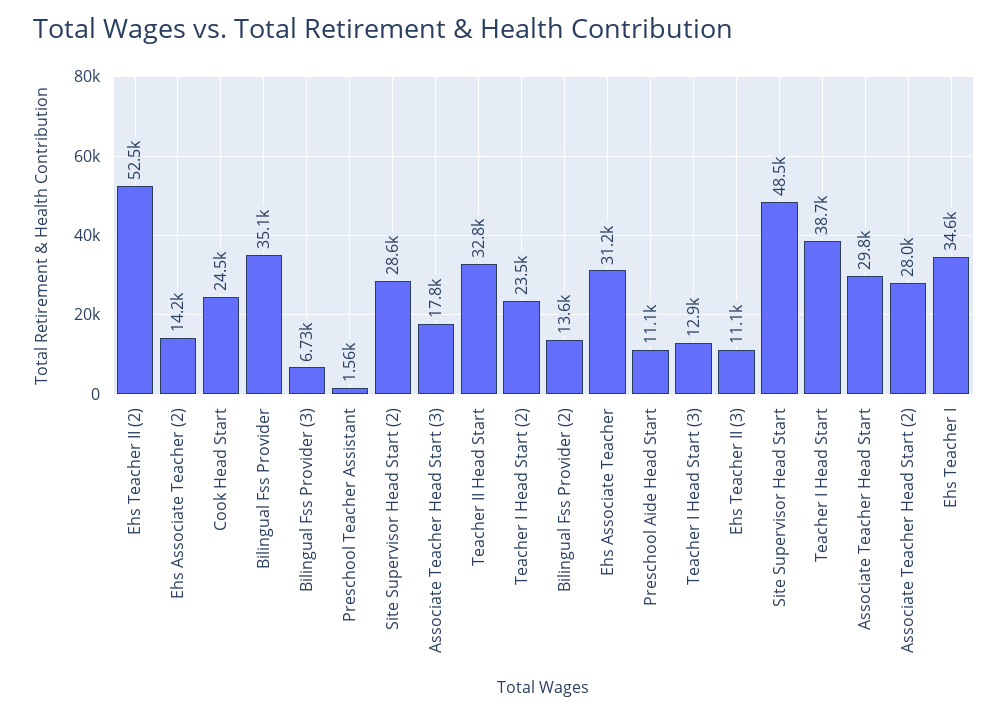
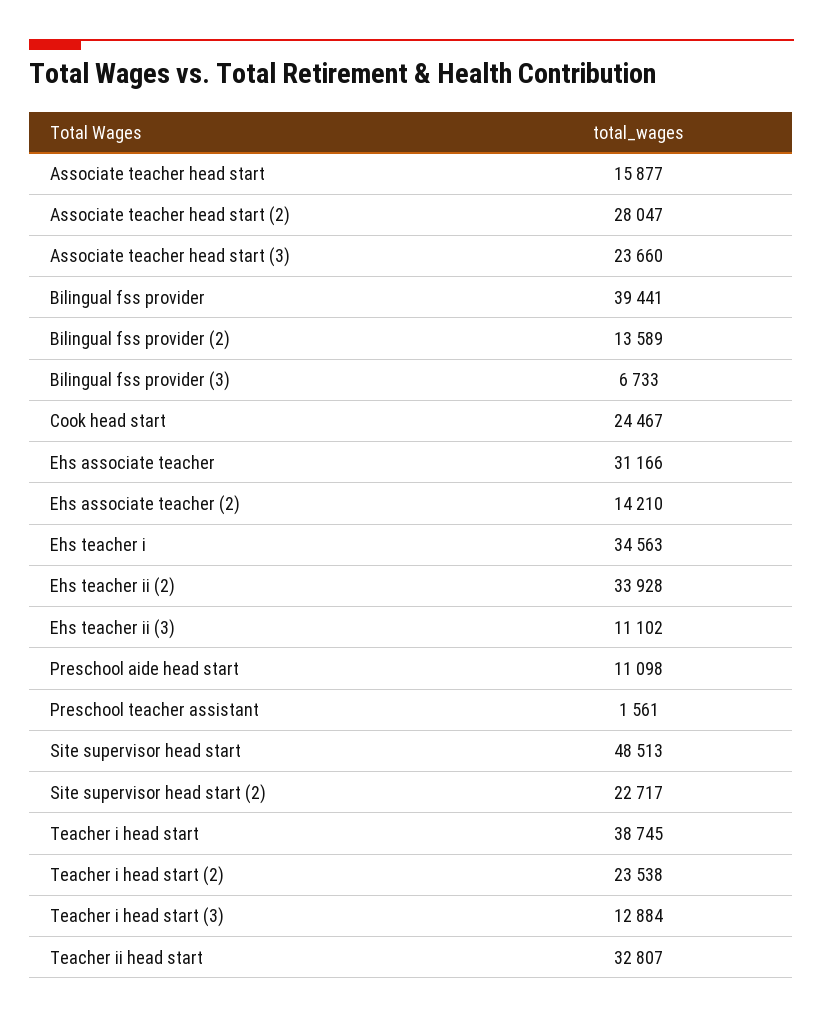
  {
-   "Ehs Teacher II (2)": 52500,
+   "Ehs Teacher II (2)": 33928,
    "Ehs Associate Teacher (2)": 14210,
    "Cook Head Start": 24467,
-   "Bilingual Fss Provider": 35100,
+   "Bilingual Fss Provider": 39441,
    "Bilingual Fss Provider (3)": 6733,
    "Preschool Teacher Assistant": 1561,
-   "Site Supervisor Head Start (2)": 28600,
+   "Site Supervisor Head Start (2)": 22717,
-   "Associate Teacher Head Start (3)": 17800,
+   "Associate Teacher Head Start (3)": 23660,
    "Teacher II Head Start": 32807,
    "Teacher I Head Start (2)": 23538,
    "Bilingual Fss Provider (2)": 13589,
    "Ehs Associate Teacher": 31166,
    "Preschool Aide Head Start": 11098,
    "Teacher I Head Start (3)": 12884,
    "Ehs Teacher II (3)": 11102,
    "Site Supervisor Head Start": 48513,
    "Teacher I Head Start": 38745,
-   "Associate Teacher Head Start": 29800,
+   "Associate Teacher Head Start": 15877,
    "Associate Teacher Head Start (2)": 28047,
    "Ehs Teacher I": 34563
  }

